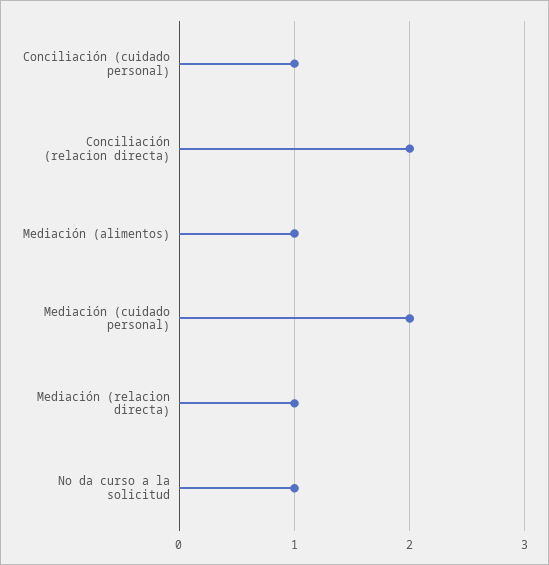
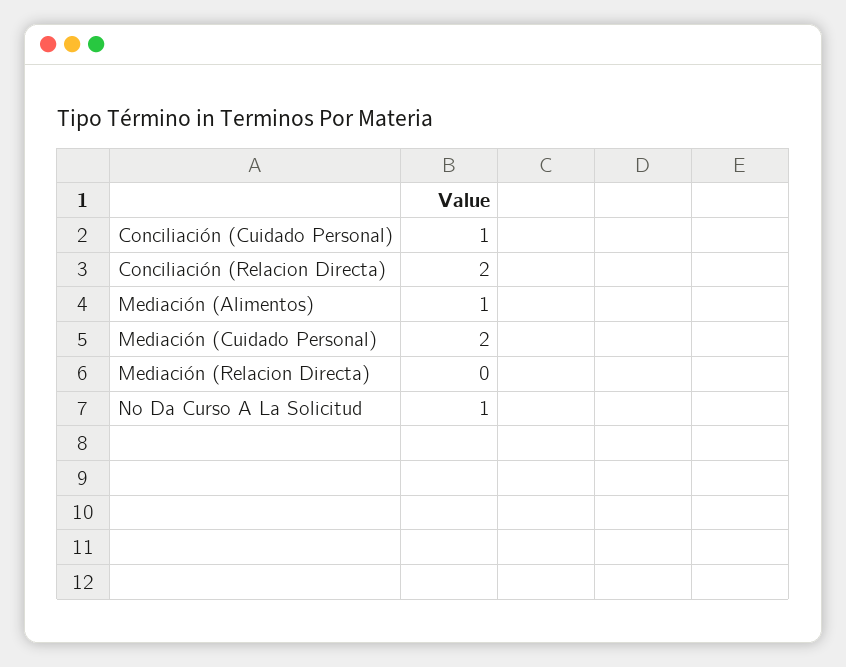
  {
    "Conciliación (cuidado personal)": 1,
    "Conciliación (relacion directa)": 2,
    "Mediación (alimentos)": 1,
    "Mediación (cuidado personal)": 2,
-   "Mediación (relacion directa)": 1,
+   "Mediación (relacion directa)": 0,
    "No da curso a la solicitud": 1
  }

